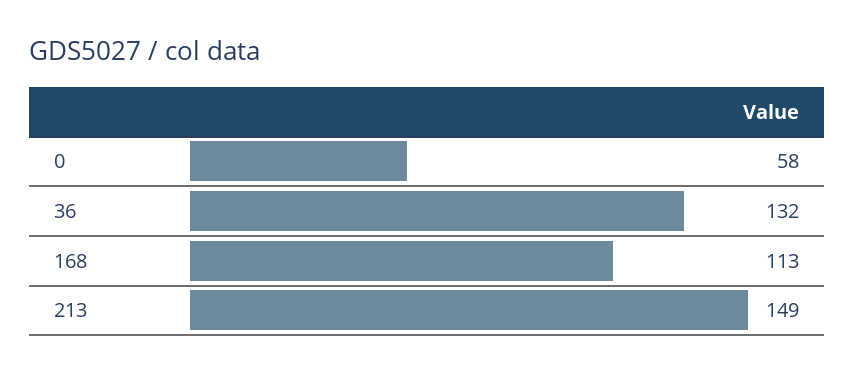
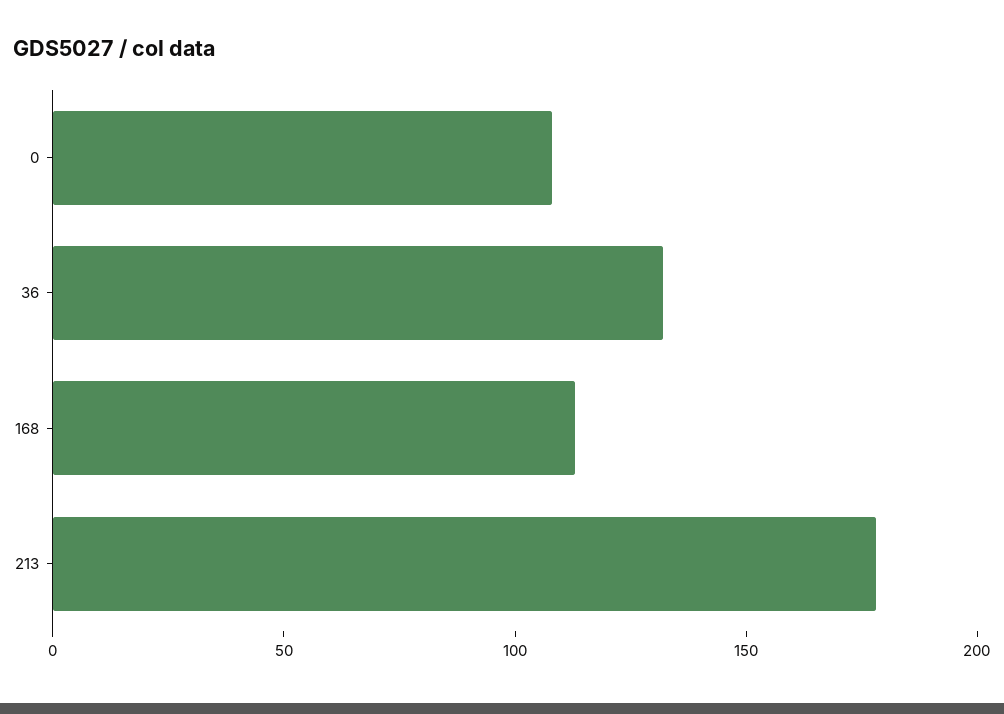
  {
-   "0": 58,
+   "0": 110,
    "36": 132,
    "168": 113,
-   "213": 149
+   "213": 180
  }

